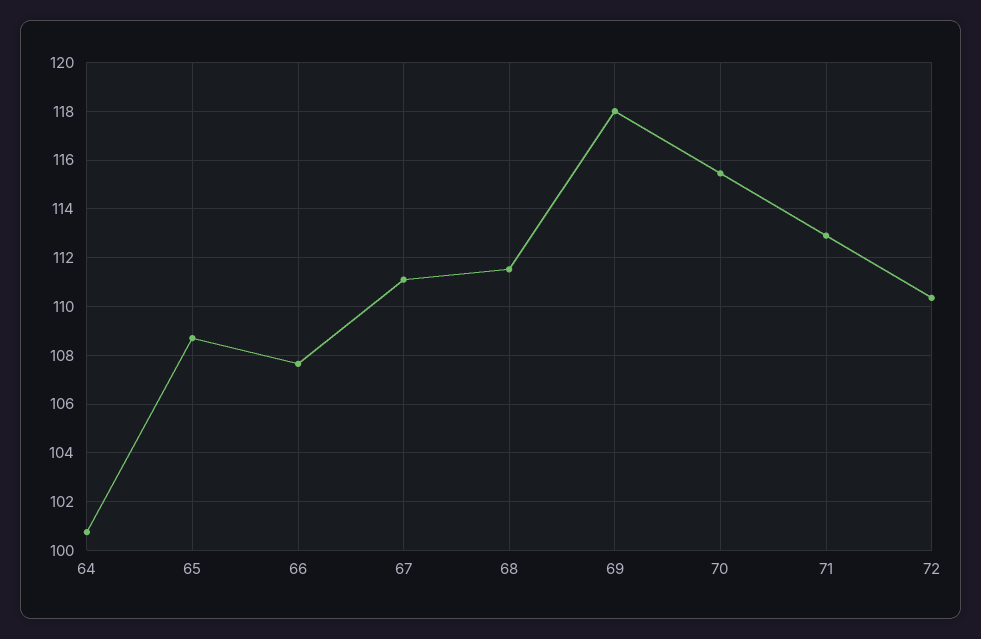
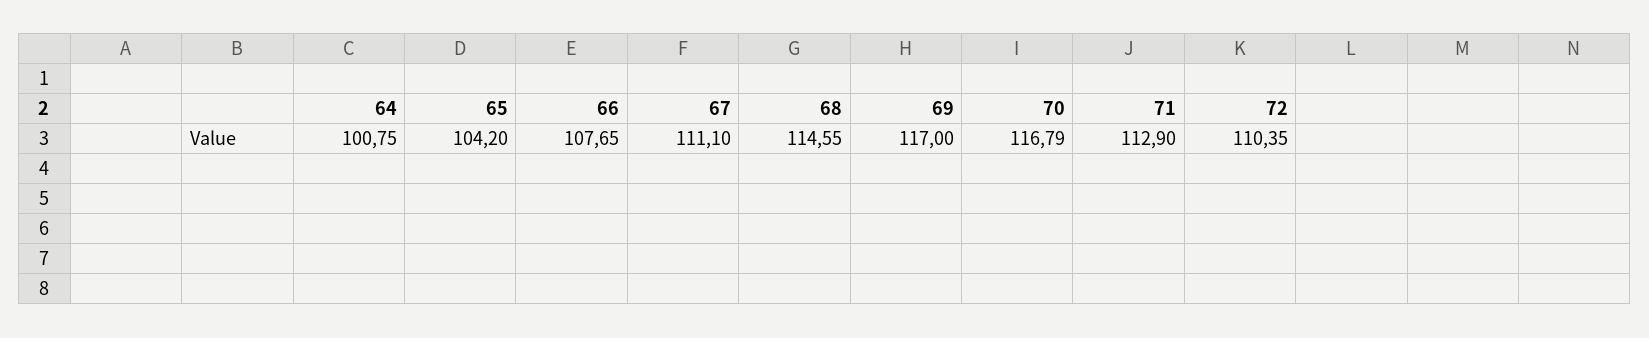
  {
    "64": 100.75,
-   "65": 108.75,
+   "65": 104.2,
    "66": 107.65,
    "67": 111.1,
-   "68": 111.5,
+   "68": 114.55,
-   "69": 118,
+   "69": 117,
-   "70": 115.5,
+   "70": 116.79,
    "71": 112.9,
    "72": 110.35
  }

